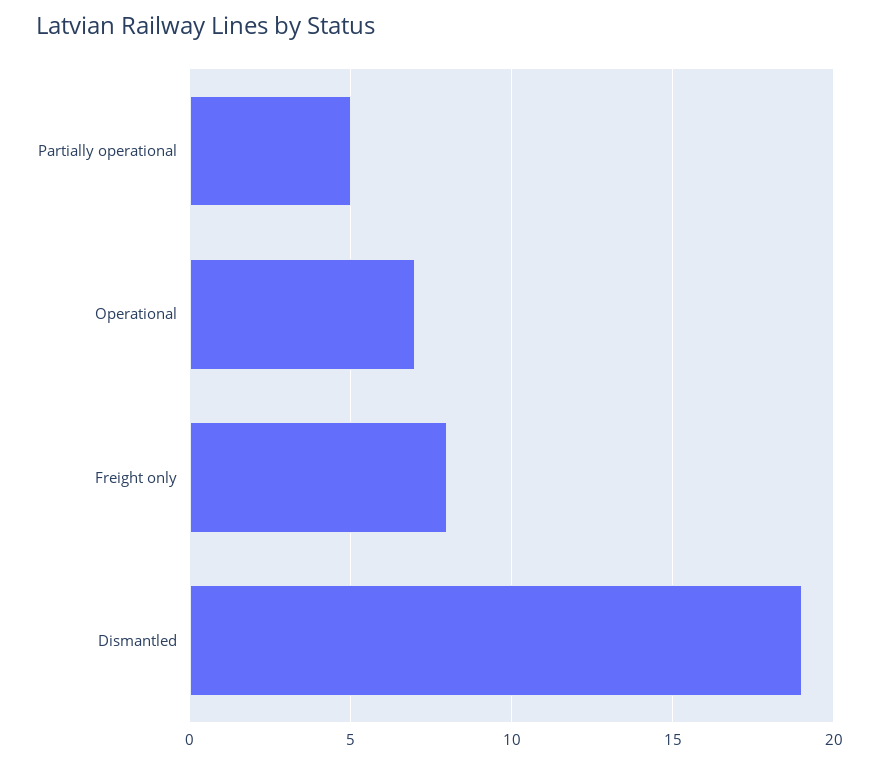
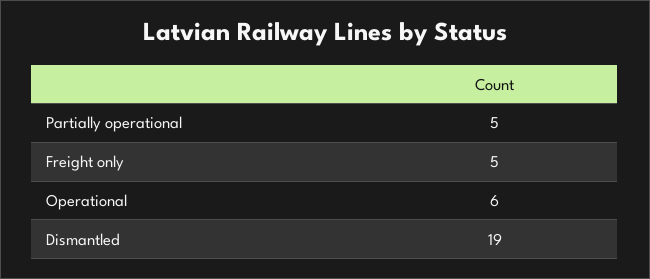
  {
    "Partially operational": 5,
-   "Operational": 7,
+   "Operational": 6,
-   "Freight only": 8,
+   "Freight only": 5,
    "Dismantled": 19
  }

